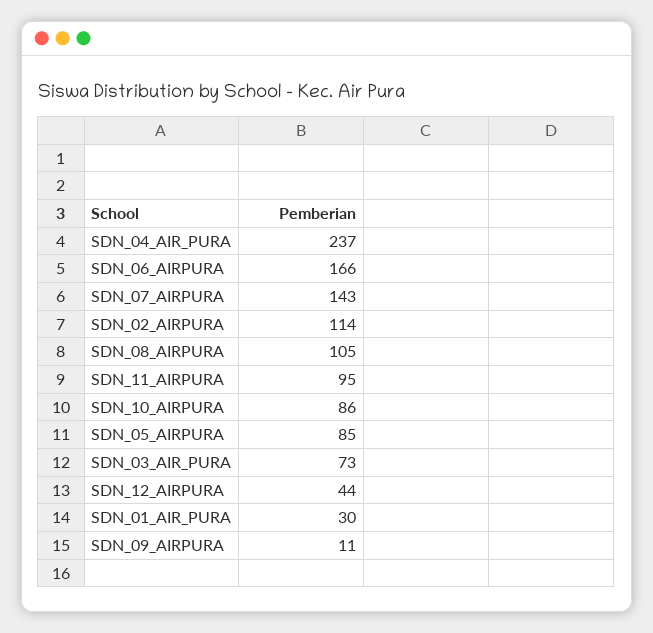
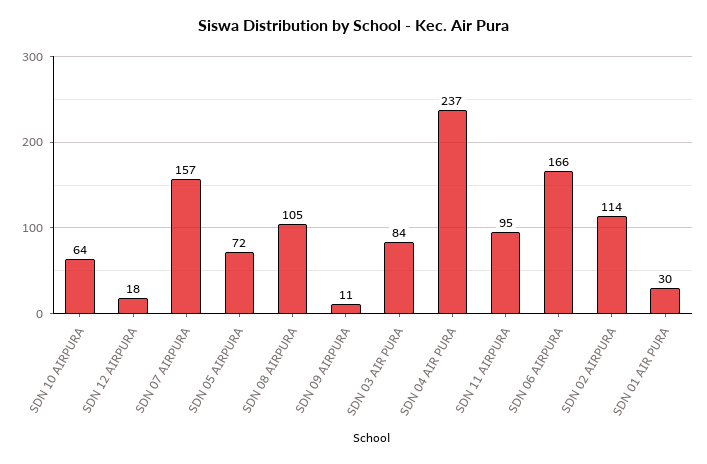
  {
    "SDN_04_AIR_PURA": 237,
    "SDN_06_AIRPURA": 166,
-   "SDN_07_AIRPURA": 143,
+   "SDN_07_AIRPURA": 157,
    "SDN_02_AIRPURA": 114,
    "SDN_08_AIRPURA": 105,
    "SDN_11_AIRPURA": 95,
-   "SDN_10_AIRPURA": 86,
+   "SDN_10_AIRPURA": 64,
-   "SDN_05_AIRPURA": 85,
+   "SDN_05_AIRPURA": 72,
-   "SDN_03_AIR_PURA": 73,
+   "SDN_03_AIR_PURA": 84,
-   "SDN_12_AIRPURA": 44,
+   "SDN_12_AIRPURA": 18,
    "SDN_01_AIR_PURA": 30,
    "SDN_09_AIRPURA": 11
  }

